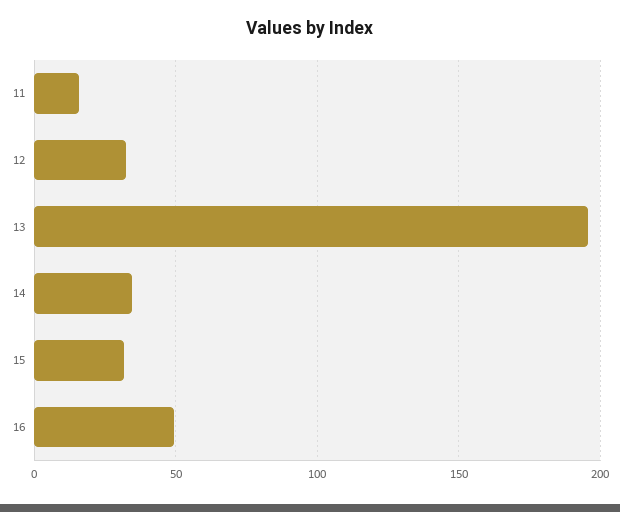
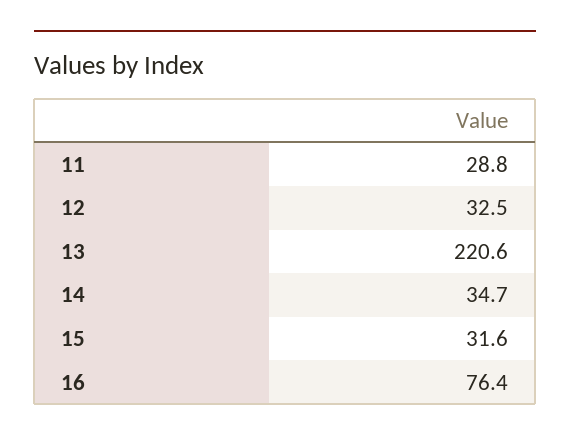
  {
-   "11": 15,
+   "11": 28.8,
    "12": 32.5,
-   "13": 195,
+   "13": 220.6,
    "14": 34.7,
    "15": 31.6,
-   "16": 50
+   "16": 76.4
  }

